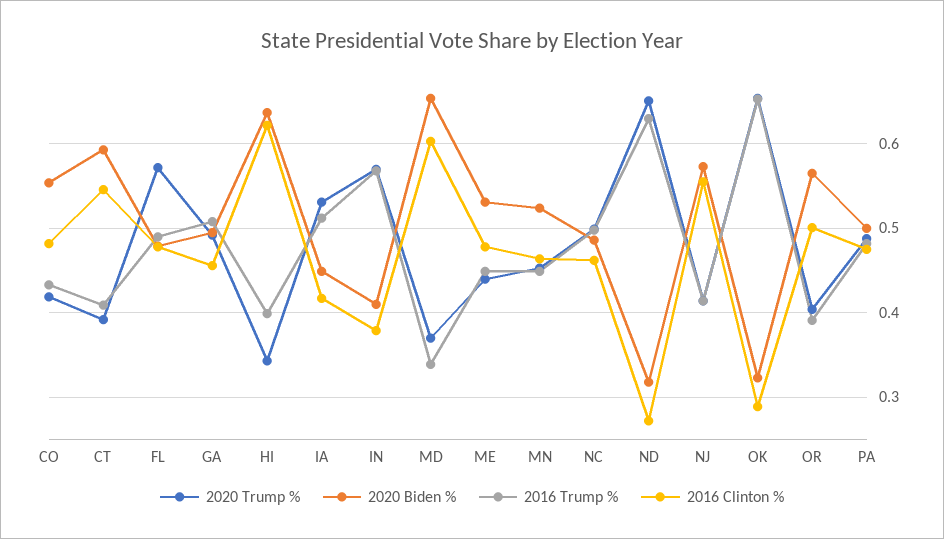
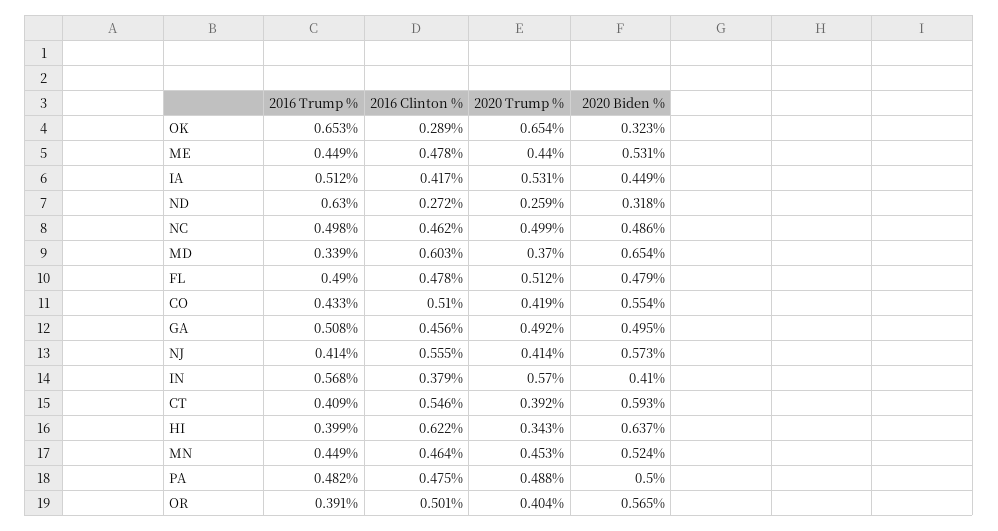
  {
    "2020 Trump %": {
      "CO": 0.419,
      "CT": 0.392,
-     "FL": 0.57,
+     "FL": 0.512,
      "GA": 0.492,
      "HI": 0.343,
      "IA": 0.531,
      "IN": 0.57,
      "MD": 0.37,
      "ME": 0.44,
      "MN": 0.453,
      "NC": 0.499,
-     "ND": 0.65,
+     "ND": 0.259,
      "NJ": 0.414,
      "OK": 0.654,
      "OR": 0.404,
      "PA": 0.488
    },
    "2020 Biden %": {
      "CO": 0.554,
      "CT": 0.593,
      "FL": 0.479,
      "GA": 0.495,
      "HI": 0.637,
      "IA": 0.449,
      "IN": 0.41,
      "MD": 0.654,
      "ME": 0.531,
      "MN": 0.524,
      "NC": 0.486,
      "ND": 0.318,
      "NJ": 0.573,
      "OK": 0.323,
      "OR": 0.565,
      "PA": 0.5
    },
    "2016 Trump %": {
      "CO": 0.433,
      "CT": 0.409,
      "FL": 0.49,
      "GA": 0.508,
      "HI": 0.399,
      "IA": 0.512,
      "IN": 0.568,
      "MD": 0.339,
      "ME": 0.449,
      "MN": 0.449,
      "NC": 0.498,
      "ND": 0.63,
      "NJ": 0.414,
      "OK": 0.653,
      "OR": 0.391,
      "PA": 0.482
    },
    "2016 Clinton %": {
-     "CO": 0.48,
+     "CO": 0.51,
      "CT": 0.546,
      "FL": 0.478,
      "GA": 0.456,
      "HI": 0.622,
      "IA": 0.417,
      "IN": 0.379,
      "MD": 0.603,
      "ME": 0.478,
      "MN": 0.464,
      "NC": 0.462,
      "ND": 0.272,
      "NJ": 0.555,
      "OK": 0.289,
      "OR": 0.501,
      "PA": 0.475
    }
  }

